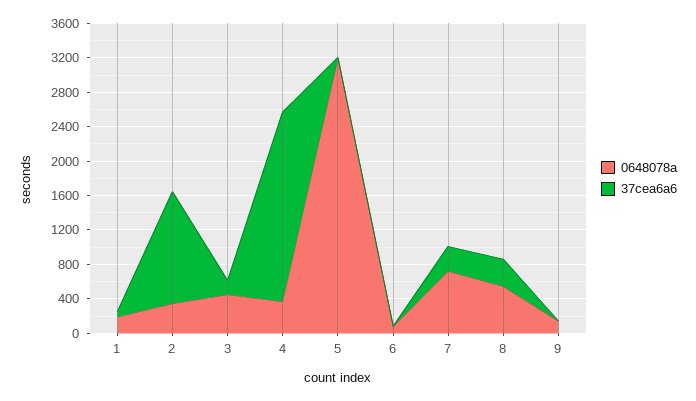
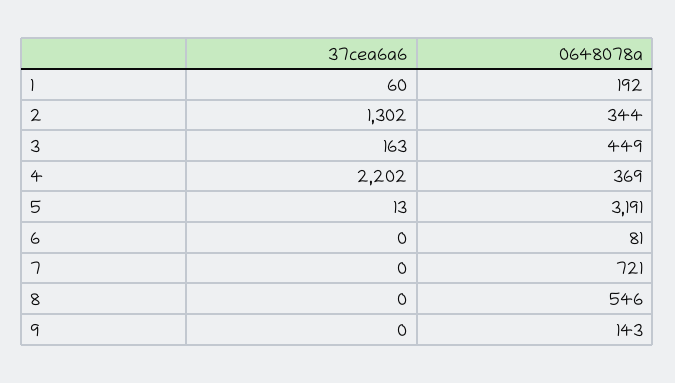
  {
    "0648078a": {
      "1": 192,
      "2": 344,
      "3": 449,
      "4": 369,
      "5": 3191,
      "6": 81,
      "7": 721,
      "8": 546,
      "9": 143
    },
    "37cea6a6": {
      "1": 60,
      "2": 1302,
      "3": 163,
      "4": 2202,
      "5": 13,
      "6": 0,
-     "7": 300,
+     "7": 0,
-     "8": 300,
+     "8": 0,
      "9": 0
    }
  }

